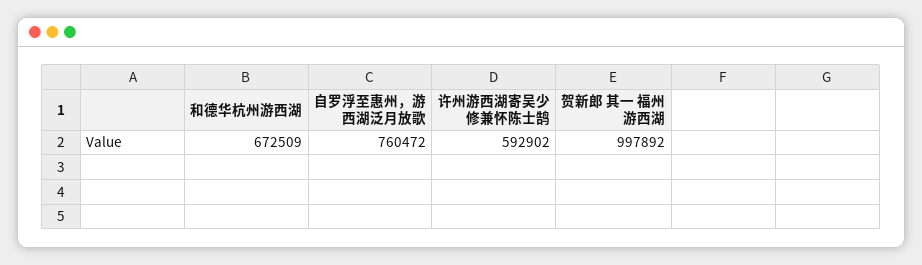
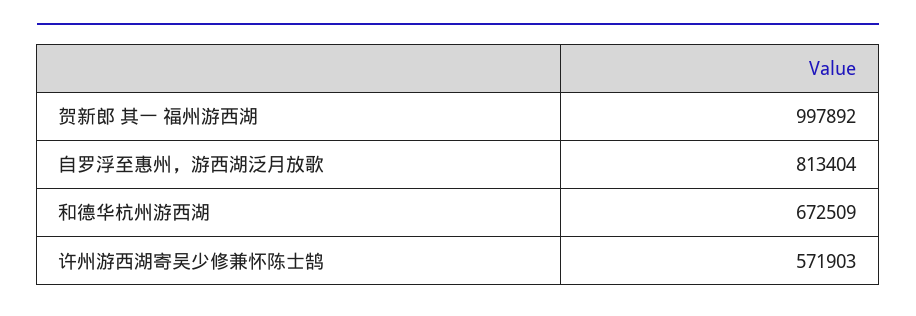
  {
    "和德华杭州游西湖": 672509,
-   "自罗浮至惠州，游西湖泛月放歌": 760472,
+   "自罗浮至惠州，游西湖泛月放歌": 813404,
-   "许州游西湖寄吴少修兼怀陈士鹄": 592902,
+   "许州游西湖寄吴少修兼怀陈士鹄": 571903,
    "贺新郎 其一 福州游西湖": 997892
  }

